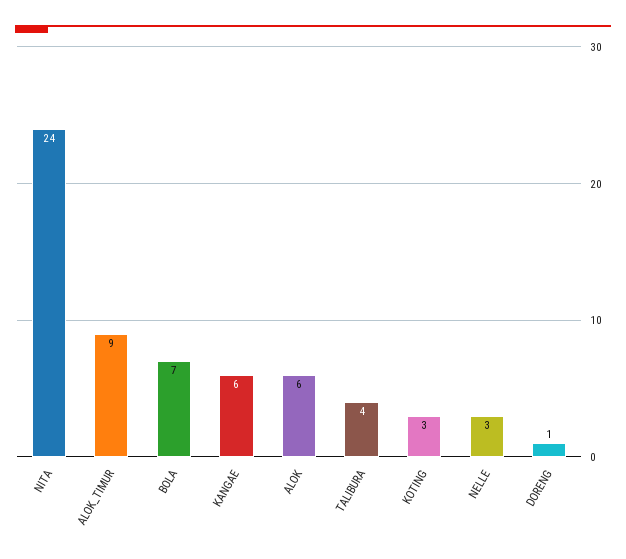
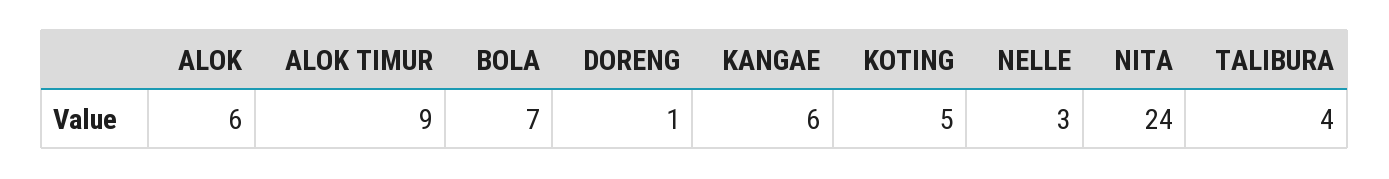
  {
    "NITA": 24,
    "ALOK_TIMUR": 9,
    "BOLA": 7,
    "KANGAE": 6,
    "ALOK": 6,
    "TALIBURA": 4,
-   "KOTING": 3,
+   "KOTING": 5,
    "NELLE": 3,
    "DORENG": 1
  }

